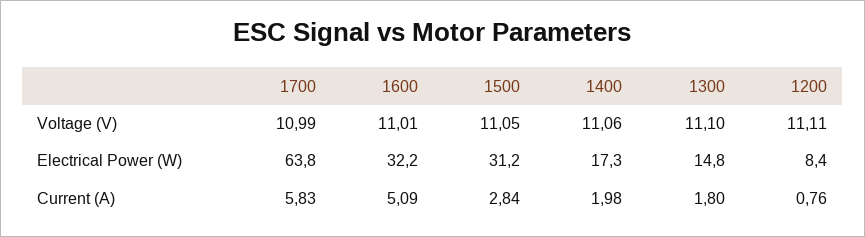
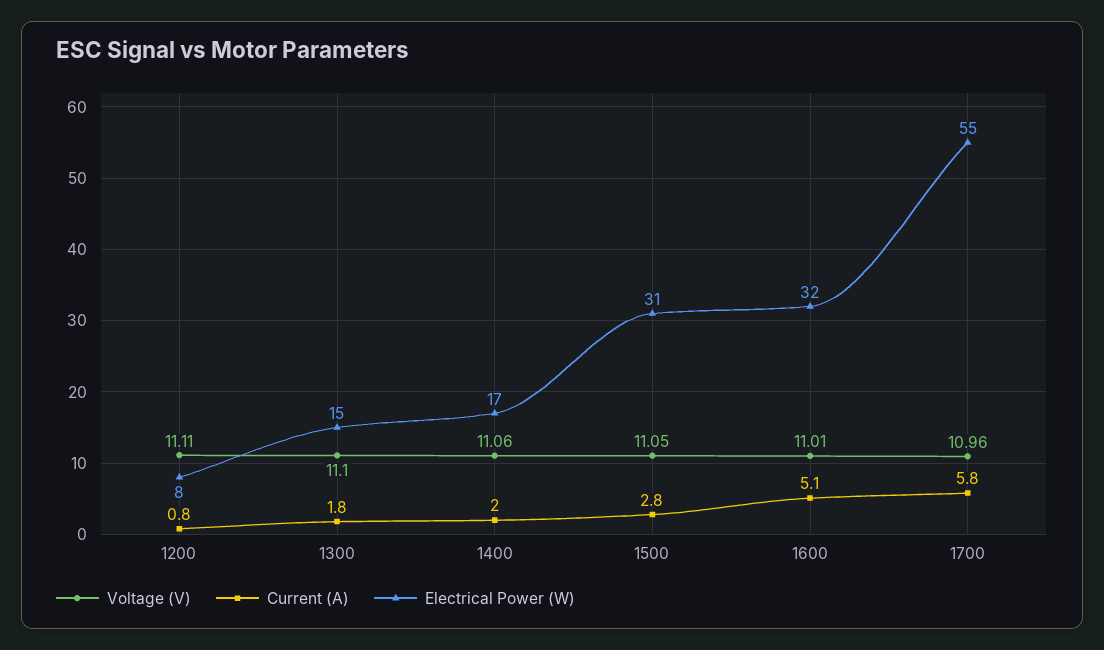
  {
    "Voltage (V)": {
-     "1700": 10.99,
+     "1700": 10.96,
      "1600": 11.01,
      "1500": 11.05,
      "1400": 11.06,
      "1300": 11.1,
      "1200": 11.11
    },
    "Electrical Power (W)": {
-     "1700": 63.8,
+     "1700": 55,
      "1600": 32.2,
      "1500": 31.2,
      "1400": 17.3,
      "1300": 14.8,
      "1200": 8.4
    },
    "Current (A)": {
      "1700": 5.83,
      "1600": 5.09,
      "1500": 2.84,
      "1400": 1.98,
      "1300": 1.8,
      "1200": 0.76
    }
  }

